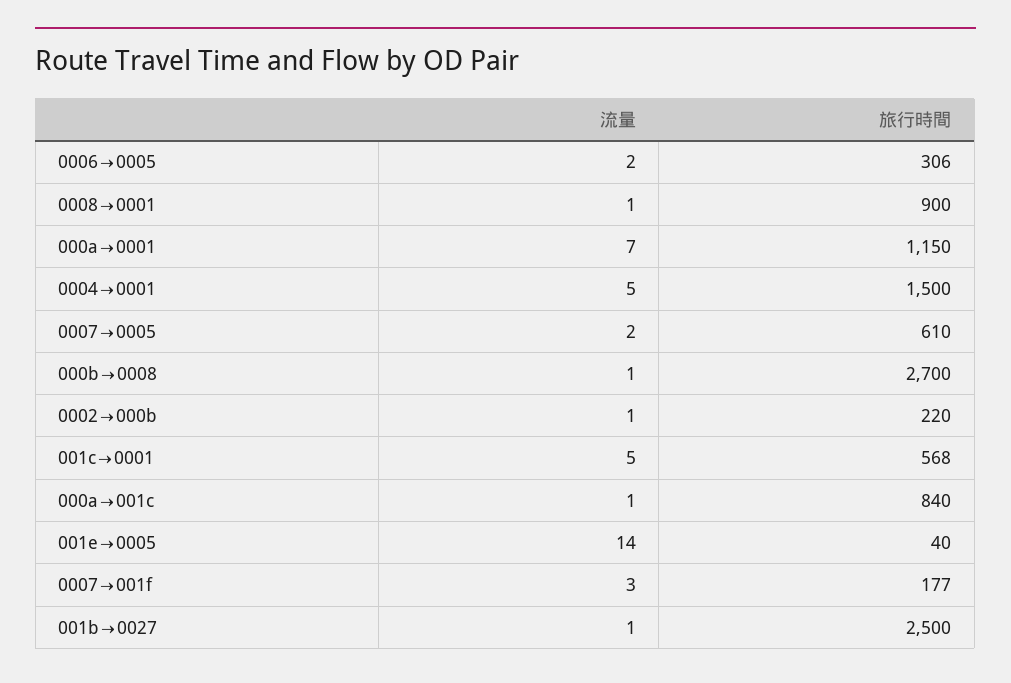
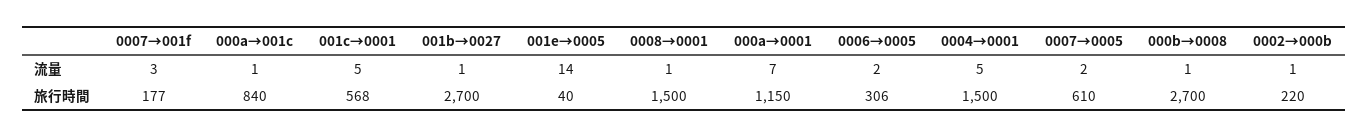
  {
    "流量": {
      "0006→0005": 2,
      "0008→0001": 1,
      "000a→0001": 7,
      "0004→0001": 5,
      "0007→0005": 2,
      "000b→0008": 1,
      "0002→000b": 1,
      "001c→0001": 5,
      "000a→001c": 1,
      "001e→0005": 14,
      "0007→001f": 3,
      "001b→0027": 1
    },
    "旅行時間": {
      "0006→0005": 306,
-     "0008→0001": 900,
+     "0008→0001": 1500,
      "000a→0001": 1150,
      "0004→0001": 1500,
      "0007→0005": 610,
      "000b→0008": 2700,
      "0002→000b": 220,
      "001c→0001": 568,
      "000a→001c": 840,
      "001e→0005": 40,
      "0007→001f": 177,
-     "001b→0027": 2500
+     "001b→0027": 2700
    }
  }

